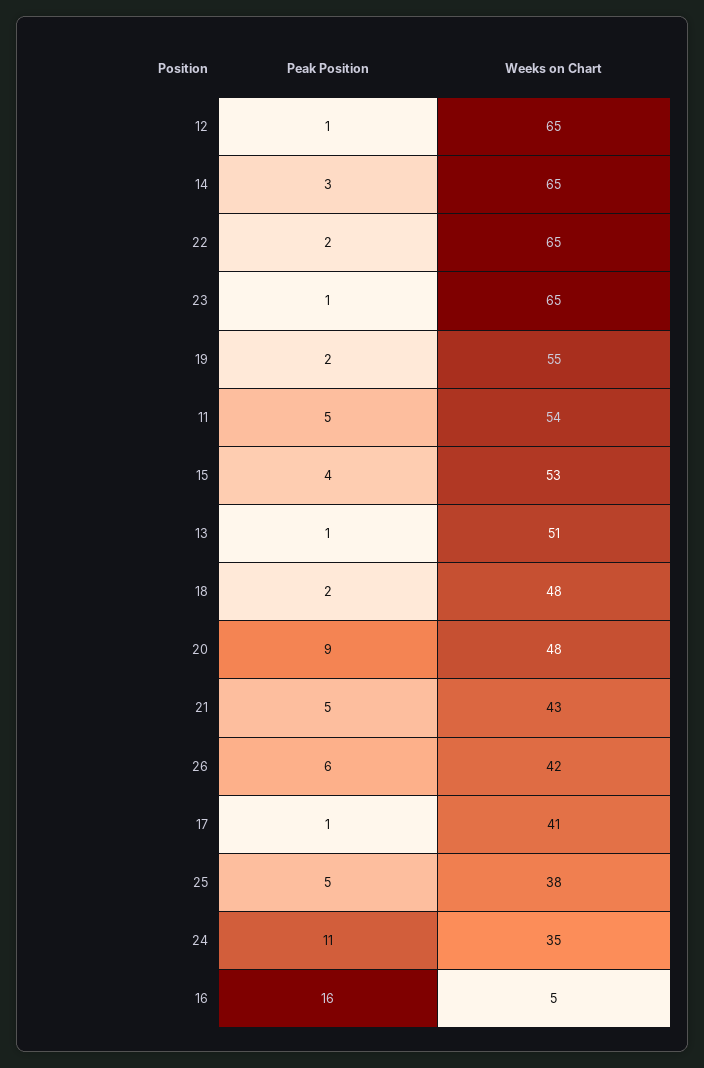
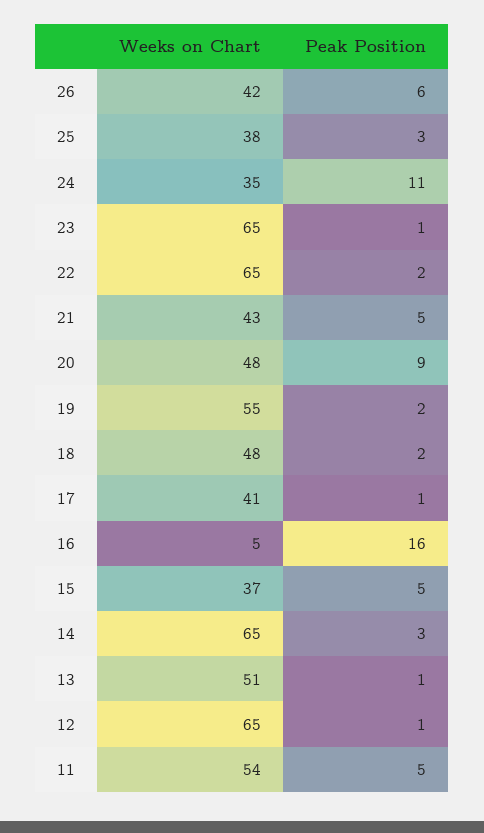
  {
    "Peak Position": {
      "12": 1,
      "14": 3,
      "22": 2,
      "23": 1,
      "19": 2,
      "11": 5,
-     "15": 4,
+     "15": 5,
      "13": 1,
      "18": 2,
      "20": 9,
      "21": 5,
      "26": 6,
      "17": 1,
-     "25": 5,
+     "25": 3,
      "24": 11,
      "16": 16
    },
    "Weeks on Chart": {
      "12": 65,
      "14": 65,
      "22": 65,
      "23": 65,
      "19": 55,
      "11": 54,
-     "15": 53,
+     "15": 37,
      "13": 51,
      "18": 48,
      "20": 48,
      "21": 43,
      "26": 42,
      "17": 41,
      "25": 38,
      "24": 35,
      "16": 5
    }
  }

